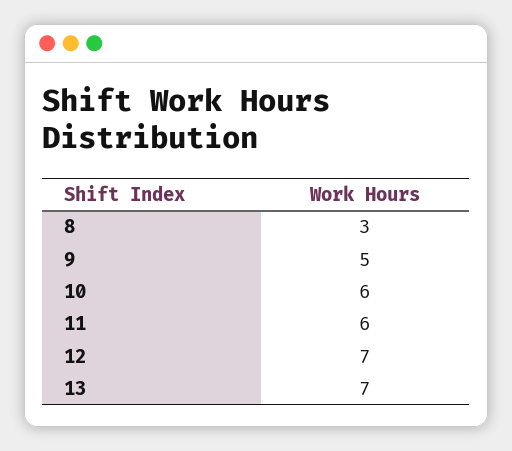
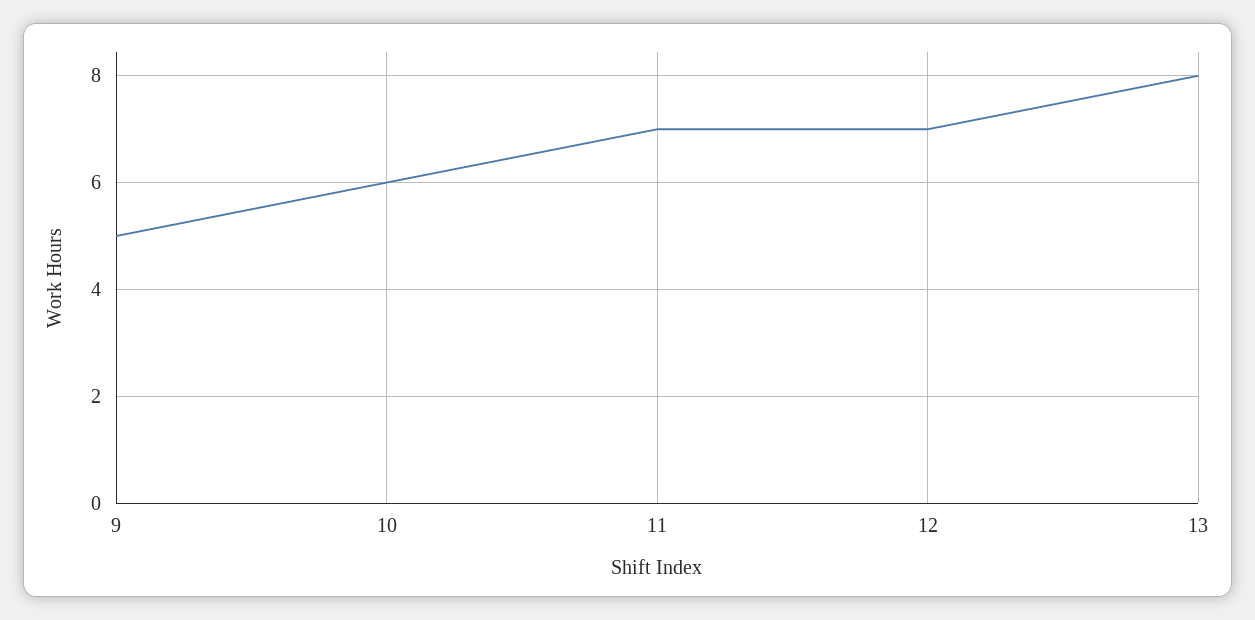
  {
-   "8": 3,
    "9": 5,
    "10": 6,
-   "11": 6,
+   "11": 7,
    "12": 7,
-   "13": 7
+   "13": 8
  }

